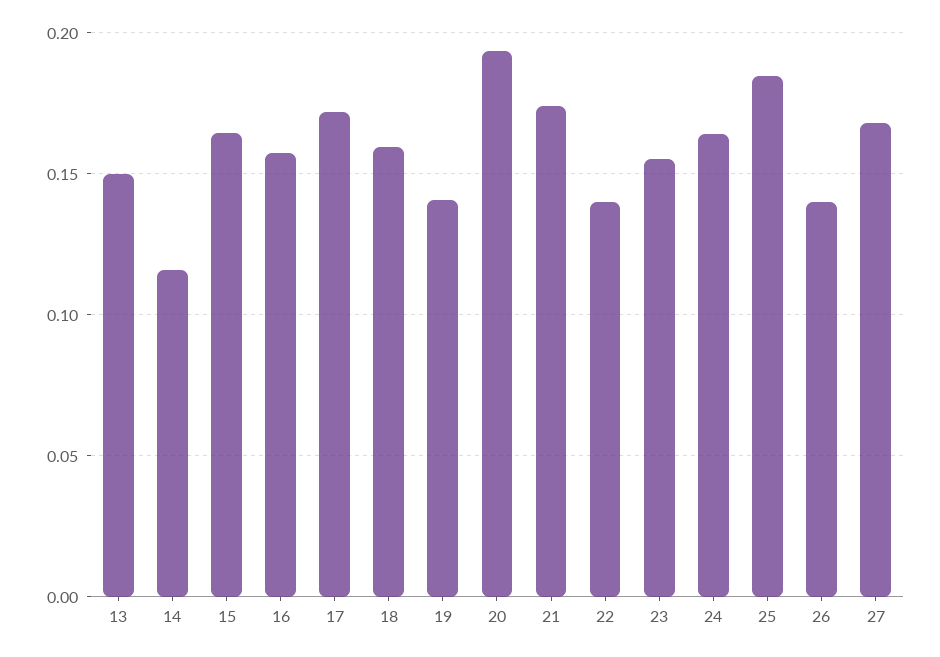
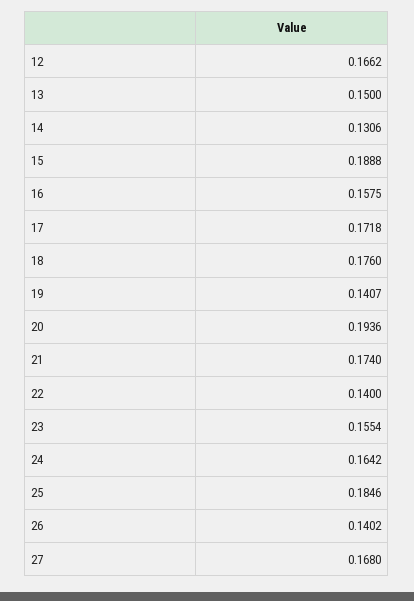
  {
    "13": 0.15,
-   "14": 0.115,
+   "14": 0.1306,
-   "15": 0.165,
+   "15": 0.1888,
    "16": 0.1575,
    "17": 0.1718,
-   "18": 0.16,
+   "18": 0.176,
    "19": 0.1407,
    "20": 0.1936,
    "21": 0.174,
    "22": 0.14,
    "23": 0.1554,
    "24": 0.1642,
    "25": 0.1846,
    "26": 0.1402,
-   "27": 0.168
+   "27": 0.168,
+   "12": 0.1662
  }

